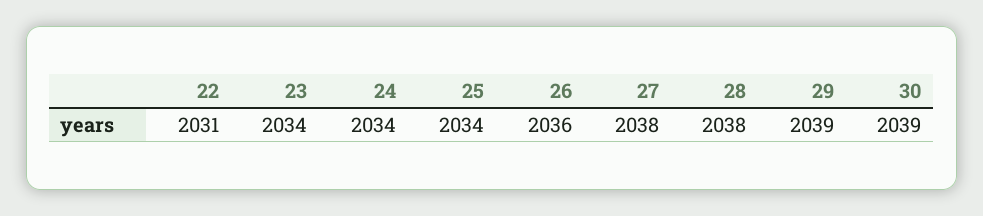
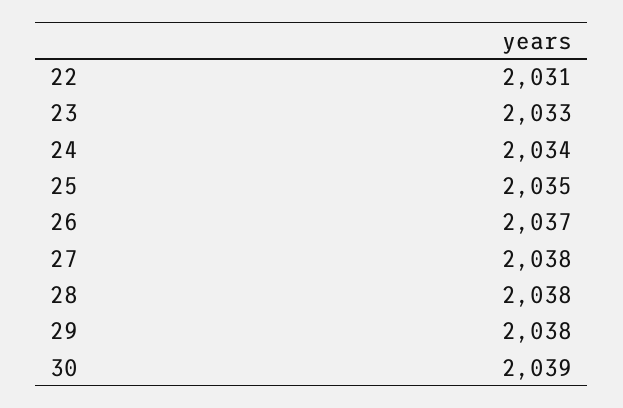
  {
    "22": 2031,
-   "23": 2034,
+   "23": 2033,
    "24": 2034,
-   "25": 2034,
+   "25": 2035,
-   "26": 2036,
+   "26": 2037,
    "27": 2038,
    "28": 2038,
-   "29": 2039,
+   "29": 2038,
    "30": 2039
  }

